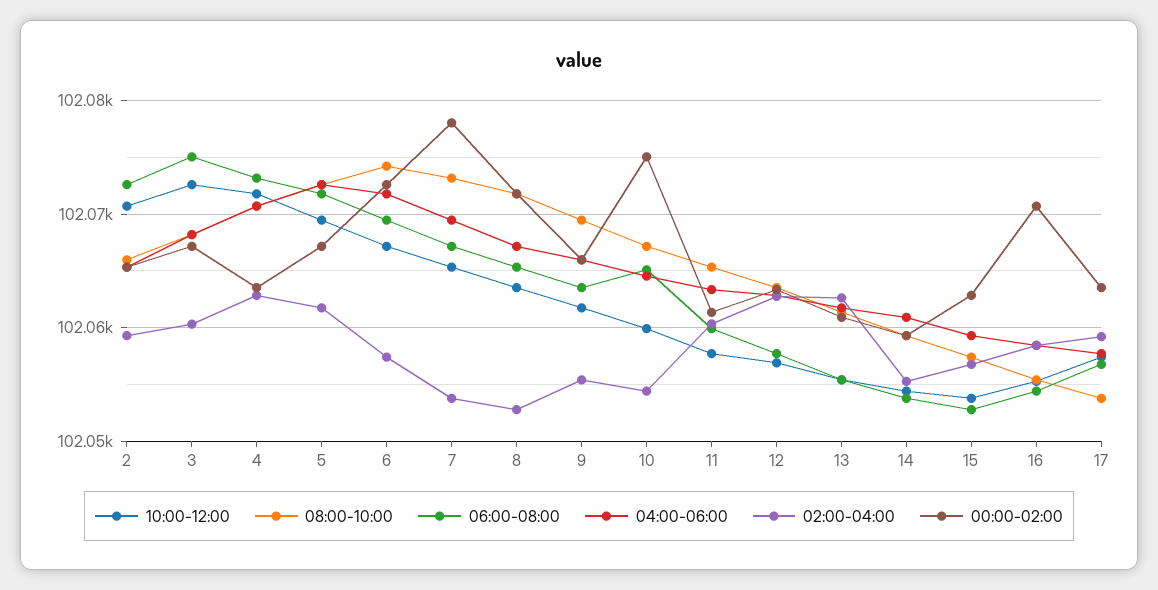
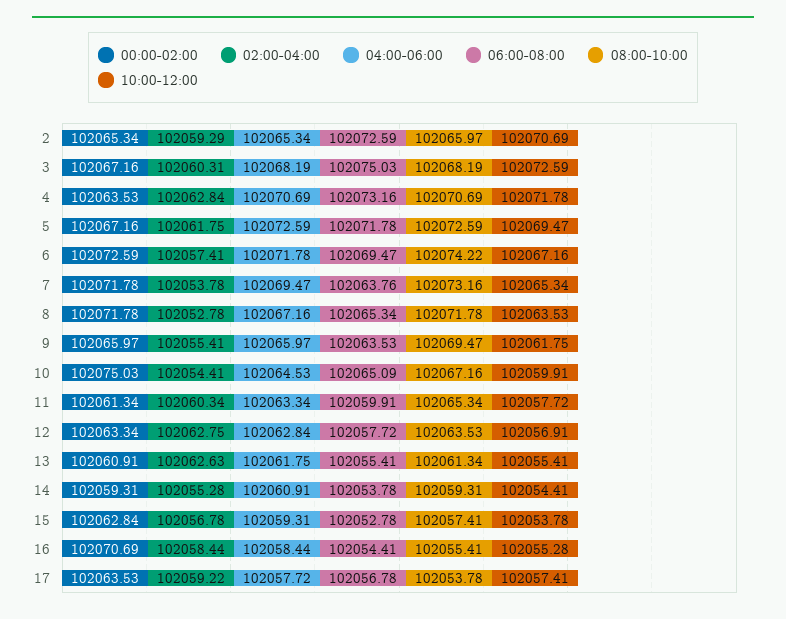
  {
    "10:00-12:00": {
      "2": 102070.69,
      "3": 102072.59,
      "4": 102071.78,
      "5": 102069.47,
      "6": 102067.16,
      "7": 102065.34,
      "8": 102063.53,
      "9": 102061.75,
      "10": 102059.91,
      "11": 102057.72,
      "12": 102056.91,
      "13": 102055.41,
      "14": 102054.41,
      "15": 102053.78,
      "16": 102055.28,
      "17": 102057.41
    },
    "08:00-10:00": {
      "2": 102065.97,
      "3": 102068.19,
      "4": 102070.69,
      "5": 102072.59,
      "6": 102074.22,
      "7": 102073.16,
      "8": 102071.78,
      "9": 102069.47,
      "10": 102067.16,
      "11": 102065.34,
      "12": 102063.53,
      "13": 102061.34,
      "14": 102059.31,
      "15": 102057.41,
      "16": 102055.41,
      "17": 102053.78
    },
    "06:00-08:00": {
      "2": 102072.59,
      "3": 102075.03,
      "4": 102073.16,
      "5": 102071.78,
      "6": 102069.47,
-     "7": 102067,
+     "7": 102063.76,
      "8": 102065.34,
      "9": 102063.53,
      "10": 102065.09,
      "11": 102059.91,
      "12": 102057.72,
      "13": 102055.41,
      "14": 102053.78,
      "15": 102052.78,
      "16": 102054.41,
      "17": 102056.78
    },
    "04:00-06:00": {
      "2": 102065.34,
      "3": 102068.19,
      "4": 102070.69,
      "5": 102072.59,
      "6": 102071.78,
      "7": 102069.47,
      "8": 102067.16,
      "9": 102065.97,
      "10": 102064.53,
      "11": 102063.34,
      "12": 102062.84,
      "13": 102061.75,
      "14": 102060.91,
      "15": 102059.31,
      "16": 102058.44,
      "17": 102057.72
    },
    "02:00-04:00": {
      "2": 102059.29,
      "3": 102060.31,
      "4": 102062.84,
      "5": 102061.75,
      "6": 102057.41,
      "7": 102053.78,
      "8": 102052.78,
      "9": 102055.41,
      "10": 102054.41,
      "11": 102060.34,
      "12": 102062.75,
      "13": 102062.63,
      "14": 102055.28,
      "15": 102056.78,
      "16": 102058.44,
      "17": 102059.22
    },
    "00:00-02:00": {
      "2": 102065.34,
      "3": 102067.16,
      "4": 102063.53,
      "5": 102067.16,
      "6": 102072.59,
-     "7": 102078,
+     "7": 102071.78,
      "8": 102071.78,
      "9": 102065.97,
      "10": 102075.03,
      "11": 102061.34,
      "12": 102063.34,
      "13": 102060.91,
      "14": 102059.31,
      "15": 102062.84,
      "16": 102070.69,
      "17": 102063.53
    }
  }

